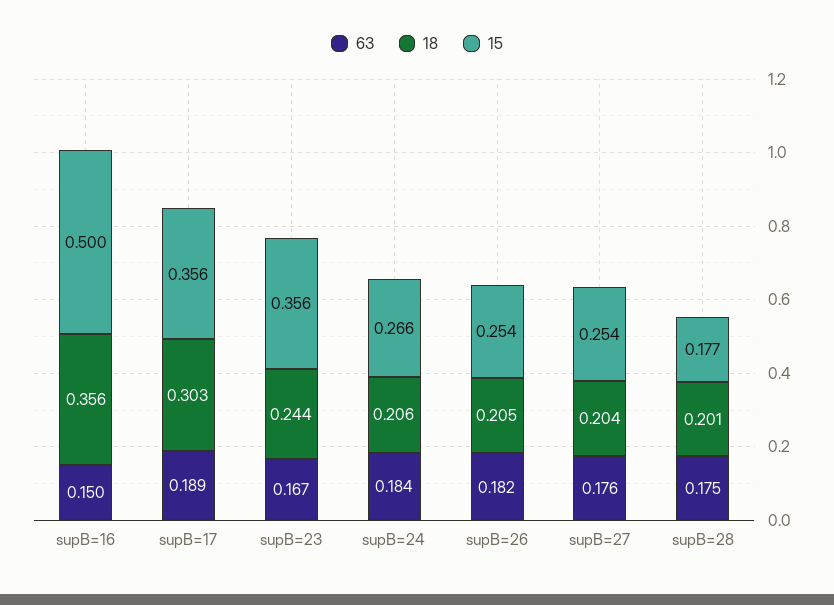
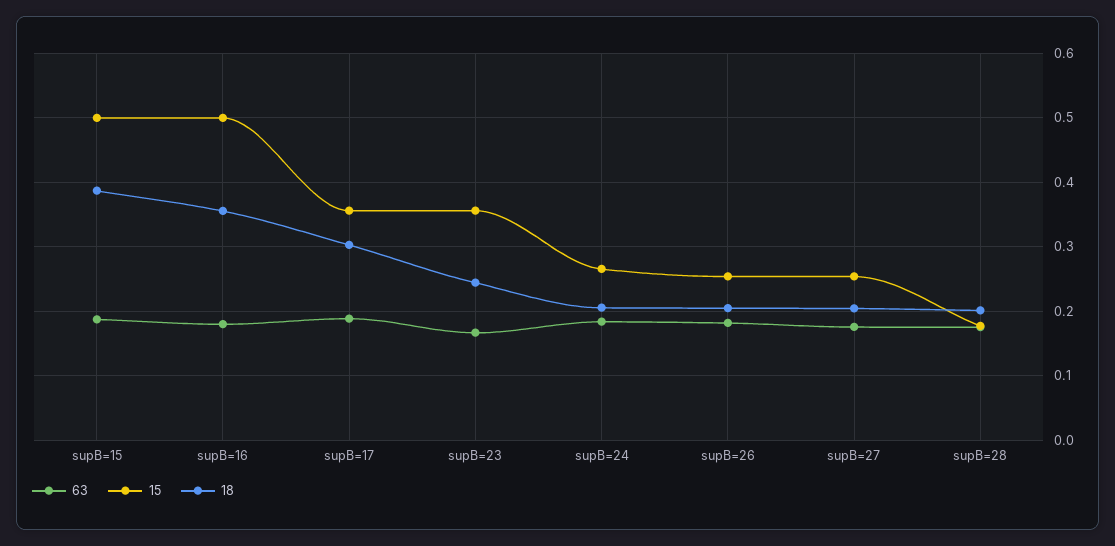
  {
    "63": {
-     "supB=16": 0.15,
+     "supB=16": 0.18,
      "supB=17": 0.189,
      "supB=23": 0.167,
      "supB=24": 0.184,
      "supB=26": 0.182,
      "supB=27": 0.176,
-     "supB=28": 0.175
+     "supB=28": 0.175,
+     "supB=15": 0.19
    },
    "18": {
      "supB=16": 0.356,
      "supB=17": 0.303,
      "supB=23": 0.244,
      "supB=24": 0.206,
      "supB=26": 0.205,
      "supB=27": 0.204,
-     "supB=28": 0.201
+     "supB=28": 0.201,
+     "supB=15": 0.39
    },
    "15": {
      "supB=16": 0.5,
      "supB=17": 0.356,
      "supB=23": 0.356,
      "supB=24": 0.266,
      "supB=26": 0.254,
      "supB=27": 0.254,
-     "supB=28": 0.177
+     "supB=28": 0.177,
+     "supB=15": 0.5
    }
  }

